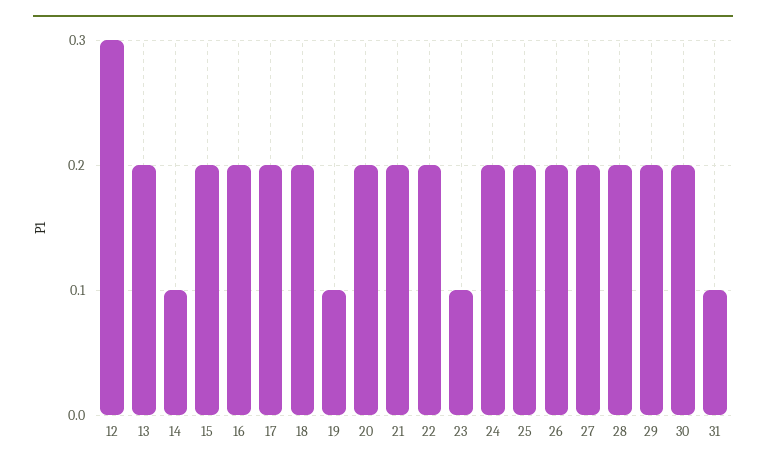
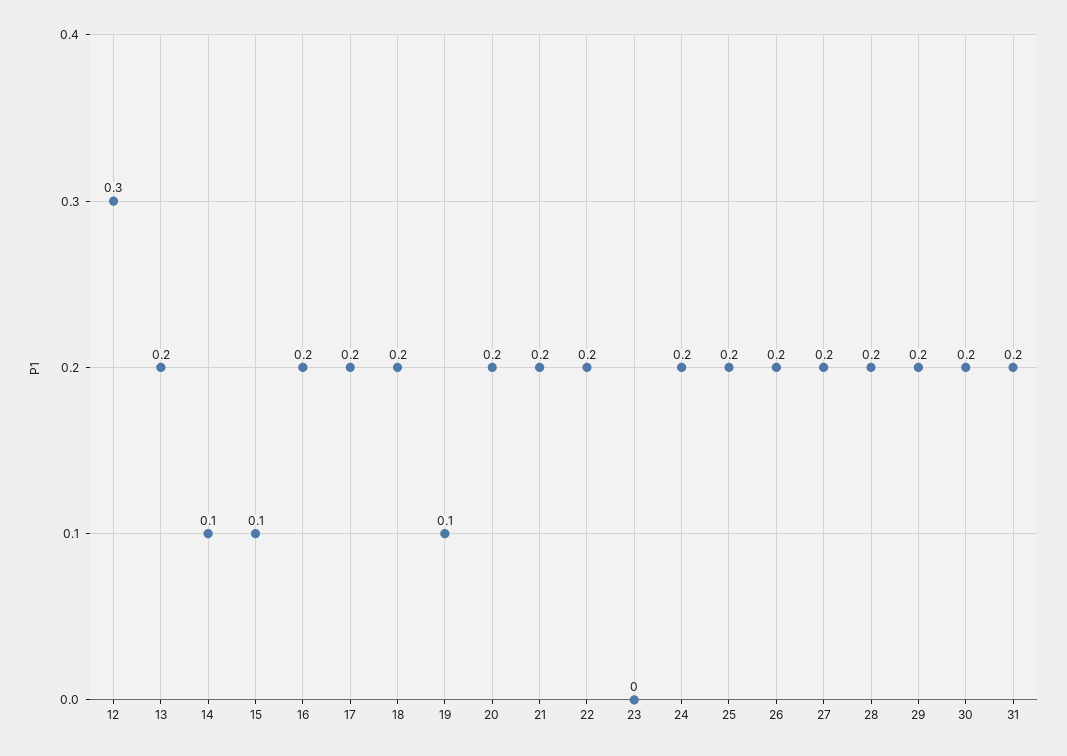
  {
    "12": 0.3,
    "13": 0.2,
    "14": 0.1,
-   "15": 0.2,
+   "15": 0.1,
    "16": 0.2,
    "17": 0.2,
    "18": 0.2,
    "19": 0.1,
    "20": 0.2,
    "21": 0.2,
    "22": 0.2,
-   "23": 0.1,
+   "23": 0,
    "24": 0.2,
    "25": 0.2,
    "26": 0.2,
    "27": 0.2,
    "28": 0.2,
    "29": 0.2,
    "30": 0.2,
-   "31": 0.1
+   "31": 0.2
  }

